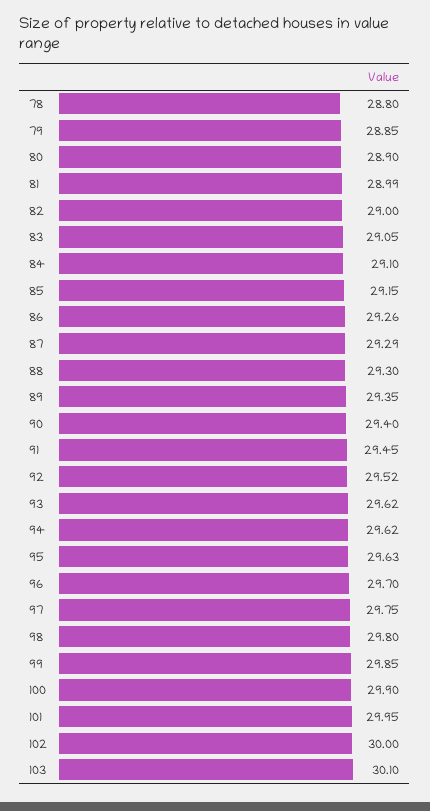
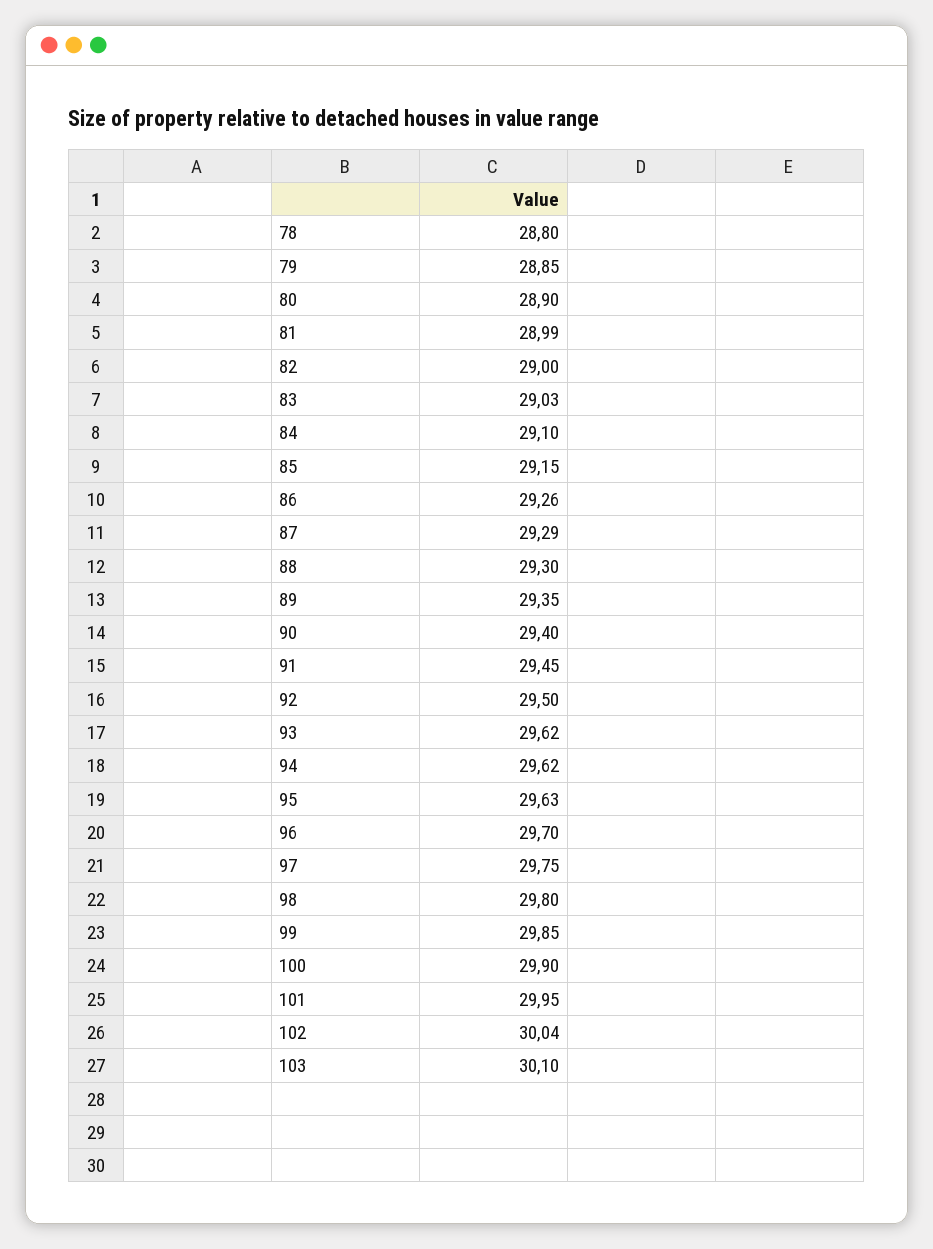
  {
    "78": 28.8,
    "79": 28.85,
    "80": 28.9,
    "81": 28.99,
    "82": 29,
-   "83": 29.05,
+   "83": 29.03,
    "84": 29.1,
    "85": 29.15,
    "86": 29.26,
    "87": 29.29,
    "88": 29.3,
    "89": 29.35,
    "90": 29.4,
    "91": 29.45,
-   "92": 29.52,
+   "92": 29.5,
    "93": 29.62,
    "94": 29.62,
    "95": 29.63,
    "96": 29.7,
    "97": 29.75,
    "98": 29.8,
    "99": 29.85,
    "100": 29.9,
    "101": 29.95,
-   "102": 30,
+   "102": 30.04,
    "103": 30.1
  }

